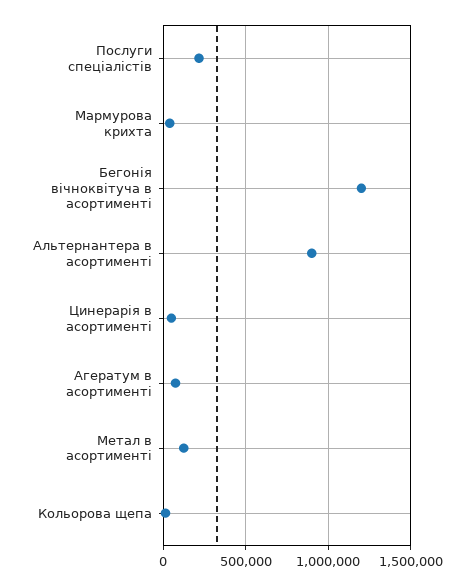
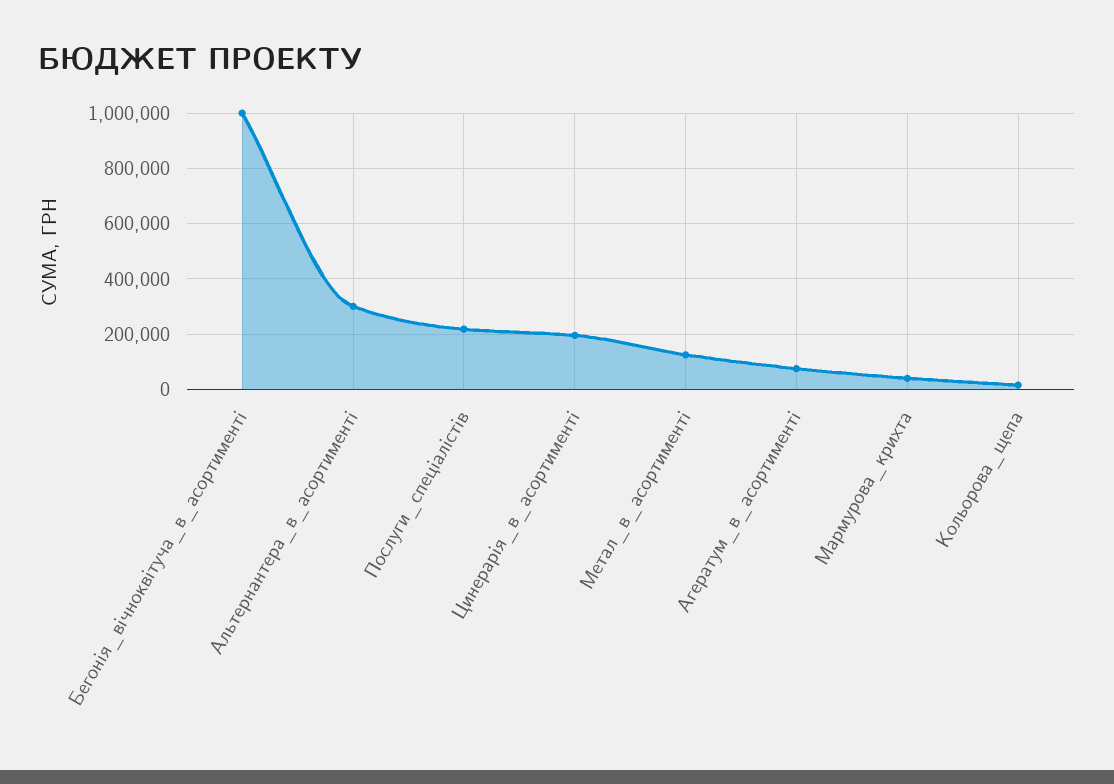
  {
    "Послуги спеціалістів": 225000,
    "Мармурова крихта": 50000,
-   "Бегонія вічноквітуча в асортименті": 1200000,
+   "Бегонія вічноквітуча в асортименті": 1000000,
-   "Альтернантера в асортименті": 900000,
+   "Альтернантера в асортименті": 300000,
-   "Цинерарія в асортименті": 50000,
+   "Цинерарія в асортименті": 200000,
    "Агератум в асортименті": 75000,
    "Метал в асортименті": 125000,
    "Кольорова щепа": 25000
  }

